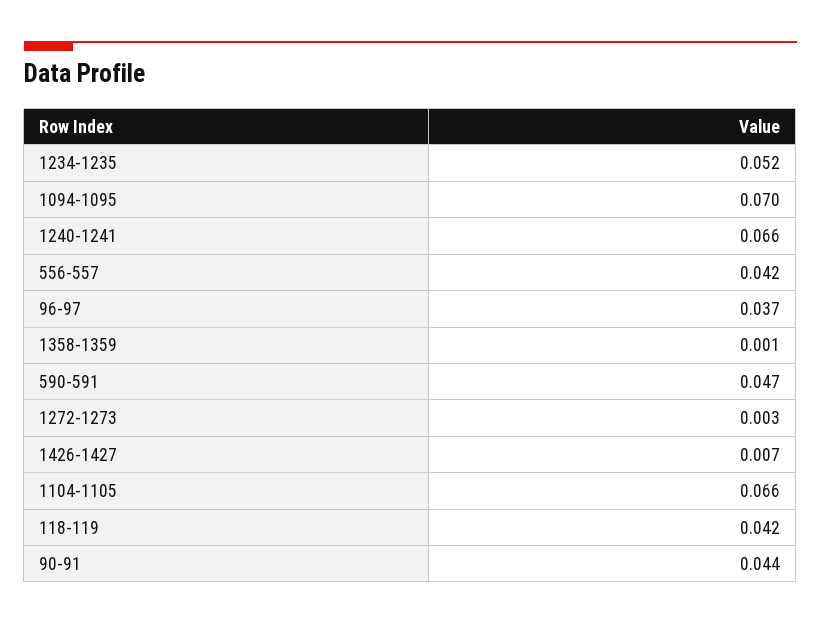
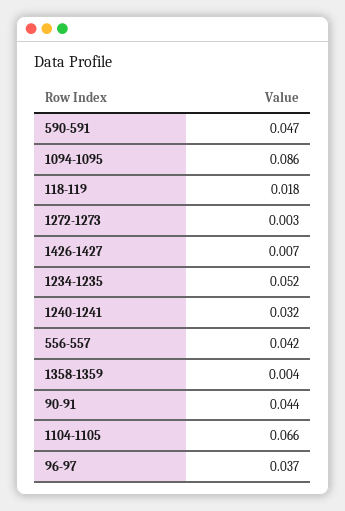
  {
    "1234-1235": 0.052,
-   "1094-1095": 0.07,
+   "1094-1095": 0.086,
-   "1240-1241": 0.066,
+   "1240-1241": 0.032,
    "556-557": 0.042,
    "96-97": 0.037,
-   "1358-1359": 0.001,
+   "1358-1359": 0.004,
    "590-591": 0.047,
    "1272-1273": 0.003,
    "1426-1427": 0.007,
    "1104-1105": 0.066,
-   "118-119": 0.042,
+   "118-119": 0.018,
    "90-91": 0.044
  }

